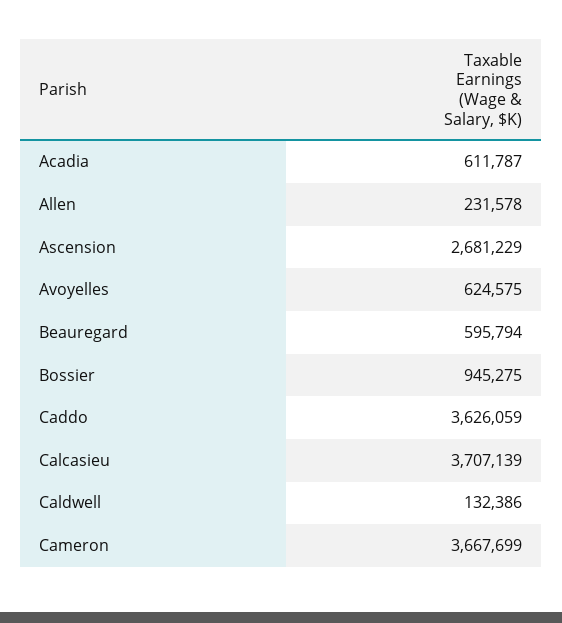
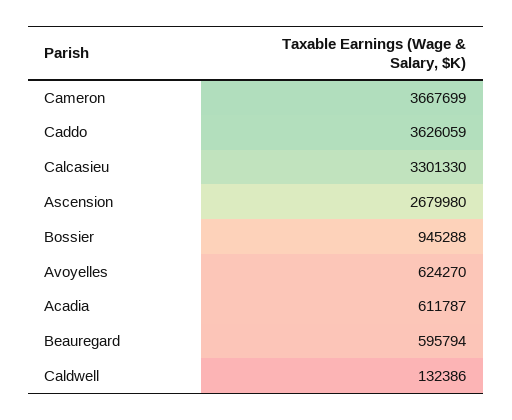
  {
    "Acadia": 611787,
-   "Allen": 231578,
-   "Ascension": 2681229,
+   "Ascension": 2679980,
-   "Avoyelles": 624575,
+   "Avoyelles": 624270,
    "Beauregard": 595794,
-   "Bossier": 945275,
+   "Bossier": 945288,
    "Caddo": 3626059,
-   "Calcasieu": 3707139,
+   "Calcasieu": 3301330,
    "Caldwell": 132386,
    "Cameron": 3667699
  }

